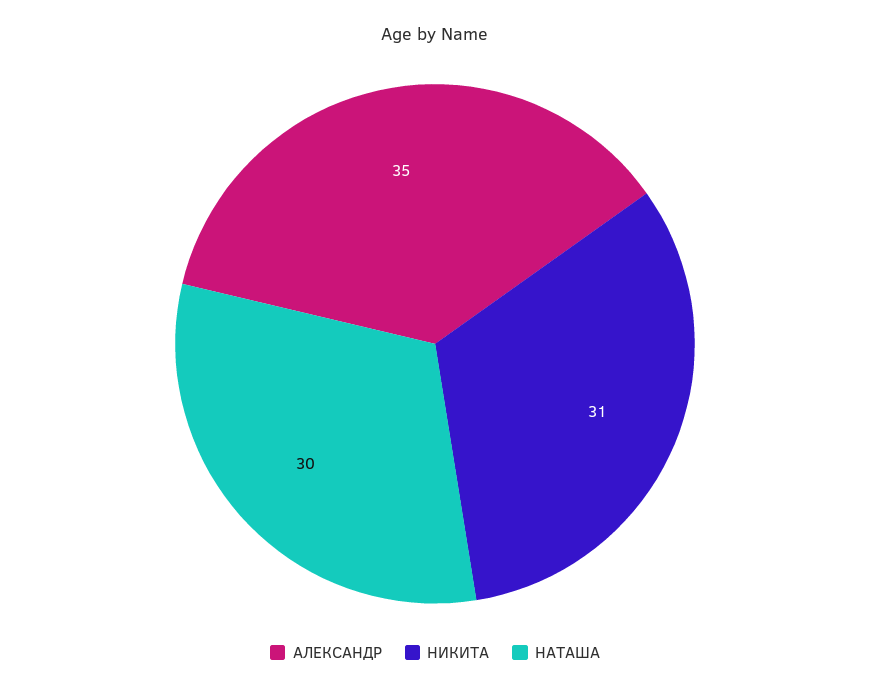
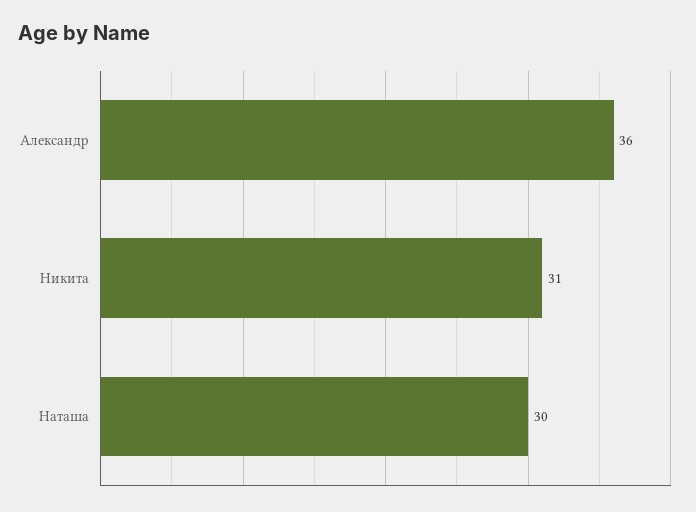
  {
-   "АЛЕКСАНДР": 35,
+   "АЛЕКСАНДР": 36,
    "НИКИТА": 31,
    "НАТАША": 30
  }

